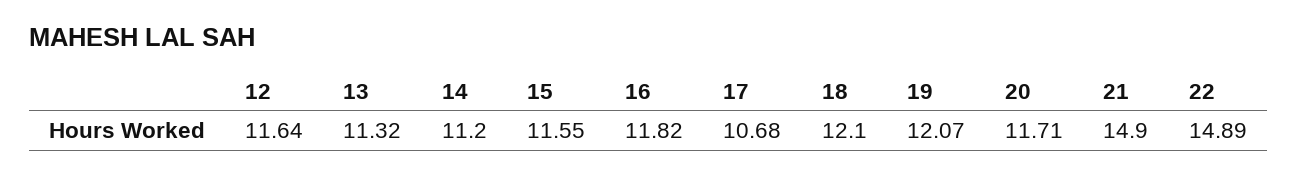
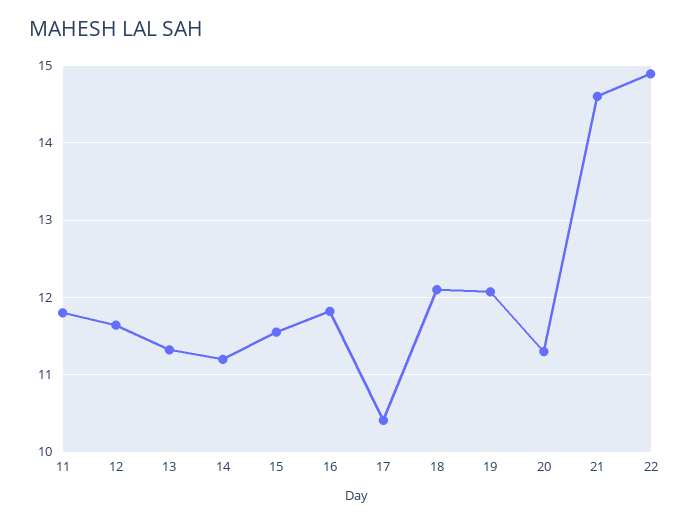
  {
    "12": 11.64,
    "13": 11.32,
    "14": 11.2,
    "15": 11.55,
    "16": 11.82,
-   "17": 10.68,
+   "17": 10.4,
    "18": 12.1,
    "19": 12.07,
-   "20": 11.71,
+   "20": 11.3,
-   "21": 14.9,
+   "21": 14.6,
-   "22": 14.89
+   "22": 14.89,
+   "11": 11.8
  }

